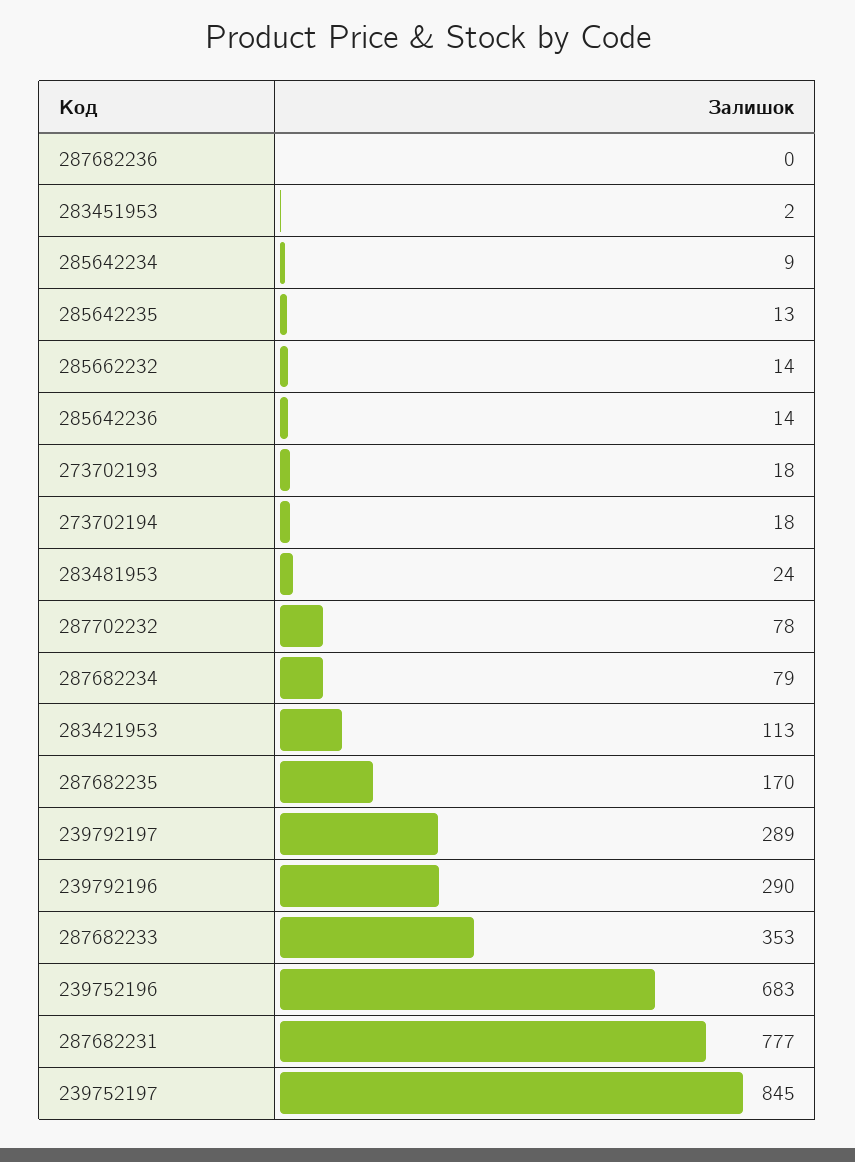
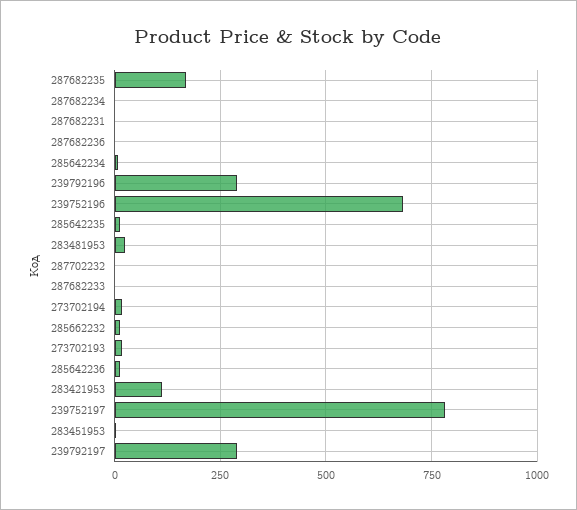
  {
    "287682236": 0,
    "283451953": 2,
    "285642234": 9,
    "285642235": 13,
    "285662232": 14,
    "285642236": 14,
    "273702193": 18,
    "273702194": 18,
    "283481953": 24,
-   "287702232": 78,
+   "287702232": 0,
-   "287682234": 79,
+   "287682234": 0,
    "283421953": 113,
    "287682235": 170,
    "239792197": 289,
    "239792196": 290,
-   "287682233": 353,
+   "287682233": 0,
    "239752196": 683,
-   "287682231": 777,
+   "287682231": 0,
-   "239752197": 845
+   "239752197": 775
  }

